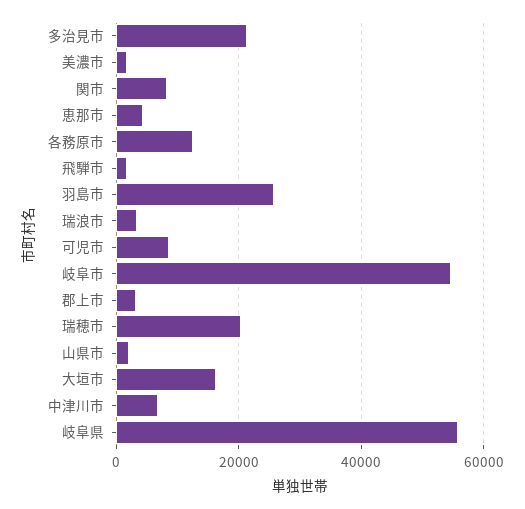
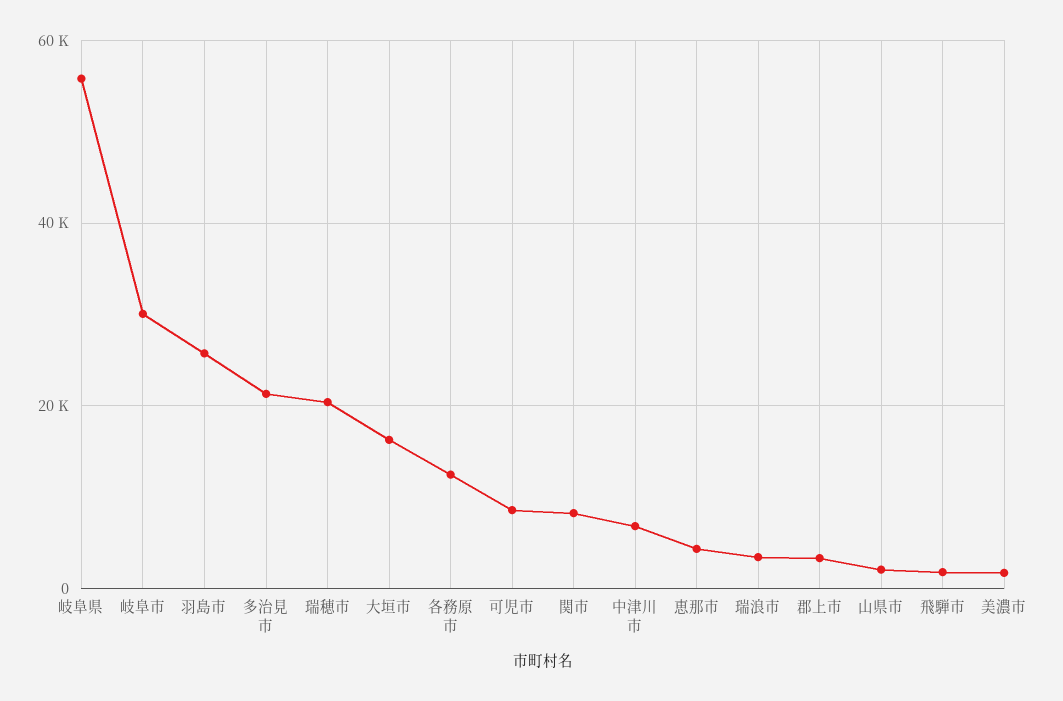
  {
    "多治見市": 22000,
    "美濃市": 2000,
    "関市": 8000,
    "恵那市": 4000,
    "各務原市": 12000,
    "飛騨市": 2000,
    "羽島市": 26000,
    "瑞浪市": 4000,
    "可児市": 8000,
-   "岐阜市": 54000,
+   "岐阜市": 30000,
    "郡上市": 4000,
    "瑞穂市": 20000,
    "山県市": 2000,
    "大垣市": 16000,
    "中津川市": 6000,
    "岐阜県": 56000
  }

